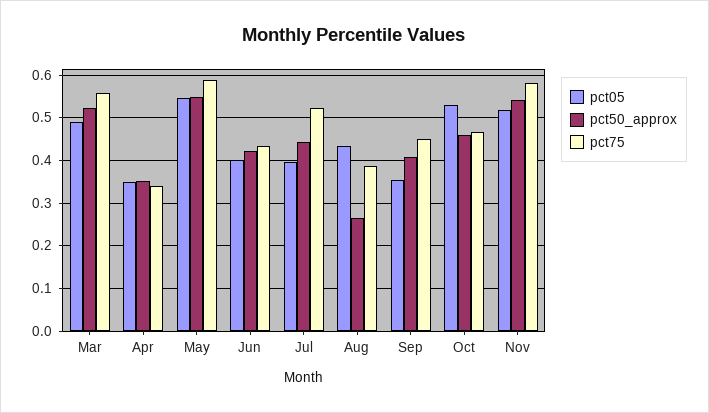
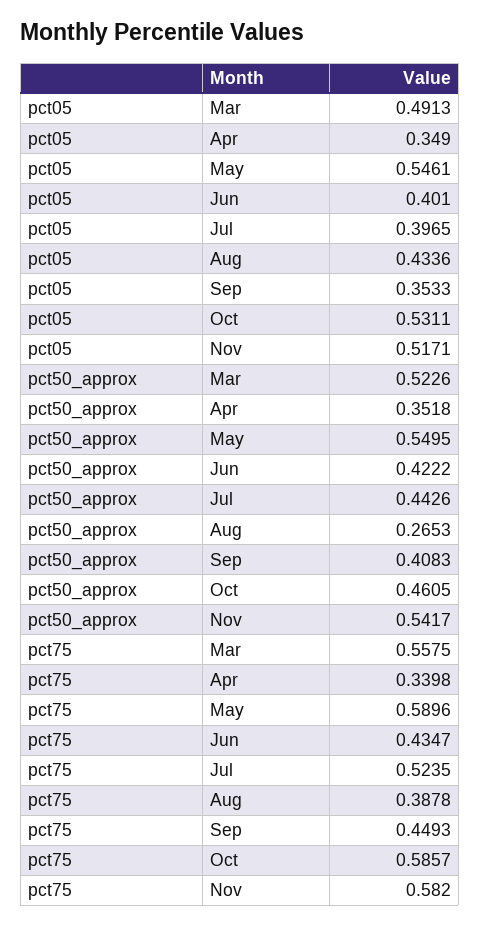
  {
    "pct05": {
      "Mar": 0.4913,
      "Apr": 0.349,
      "May": 0.5461,
      "Jun": 0.401,
      "Jul": 0.3965,
      "Aug": 0.4336,
      "Sep": 0.3533,
      "Oct": 0.5311,
      "Nov": 0.5171
    },
    "pct50_approx": {
      "Mar": 0.5226,
      "Apr": 0.3518,
      "May": 0.5495,
      "Jun": 0.4222,
      "Jul": 0.4426,
      "Aug": 0.2653,
      "Sep": 0.4083,
      "Oct": 0.4605,
      "Nov": 0.5417
    },
    "pct75": {
      "Mar": 0.5575,
      "Apr": 0.3398,
      "May": 0.5896,
      "Jun": 0.4347,
      "Jul": 0.5235,
      "Aug": 0.3878,
      "Sep": 0.4493,
-     "Oct": 0.46,
+     "Oct": 0.5857,
      "Nov": 0.582
    }
  }

